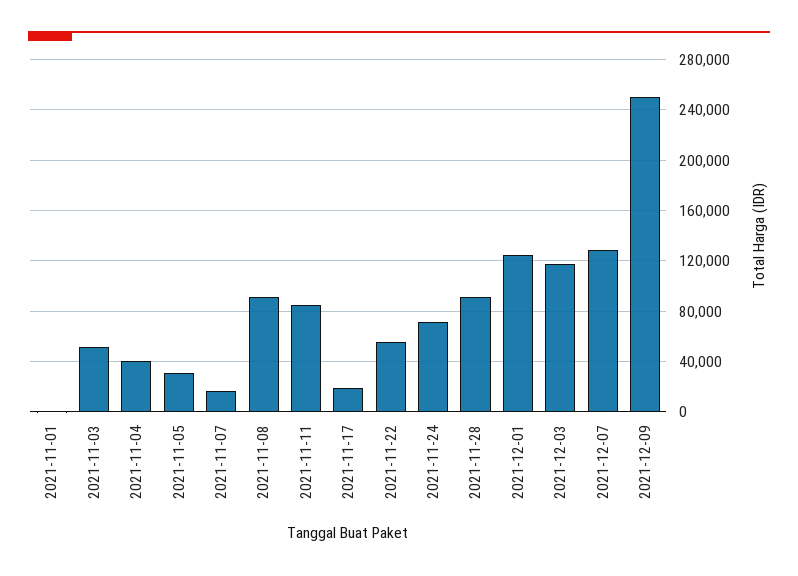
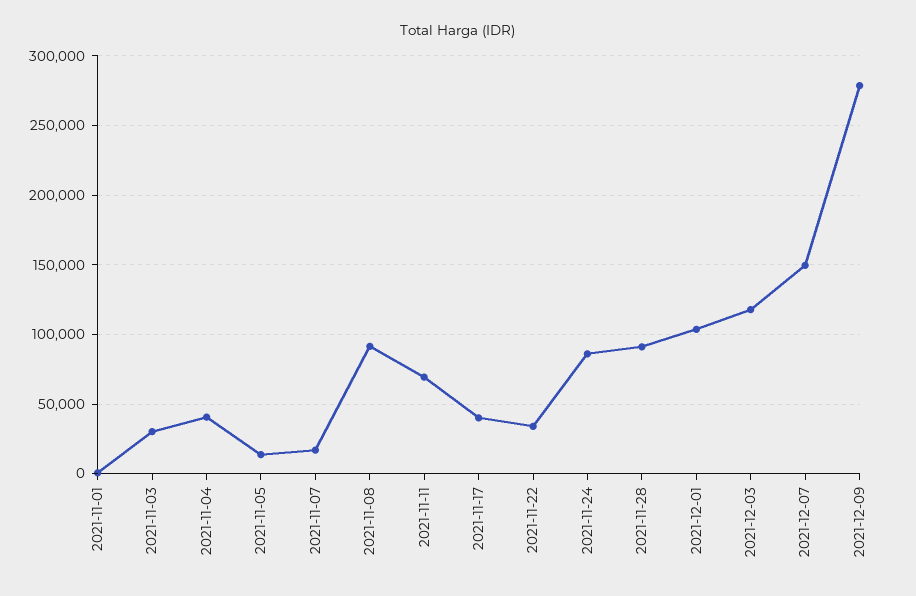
  {
    "2021-11-01": 0,
-   "2021-11-03": 50000,
+   "2021-11-03": 30000,
    "2021-11-04": 40000,
-   "2021-11-05": 30000,
+   "2021-11-05": 15000,
    "2021-11-07": 15000,
    "2021-11-08": 90000,
-   "2021-11-11": 85000,
+   "2021-11-11": 70000,
-   "2021-11-17": 20000,
+   "2021-11-17": 40000,
-   "2021-11-22": 55000,
+   "2021-11-22": 35000,
-   "2021-11-24": 70000,
+   "2021-11-24": 85000,
    "2021-11-28": 90000,
-   "2021-12-01": 125000,
+   "2021-12-01": 105000,
    "2021-12-03": 120000,
-   "2021-12-07": 130000,
+   "2021-12-07": 150000,
-   "2021-12-09": 250000
+   "2021-12-09": 280000
  }

